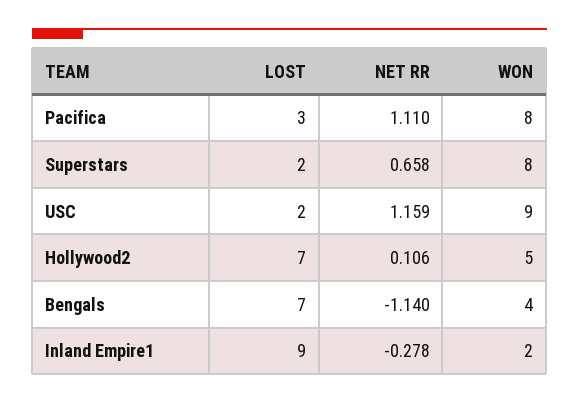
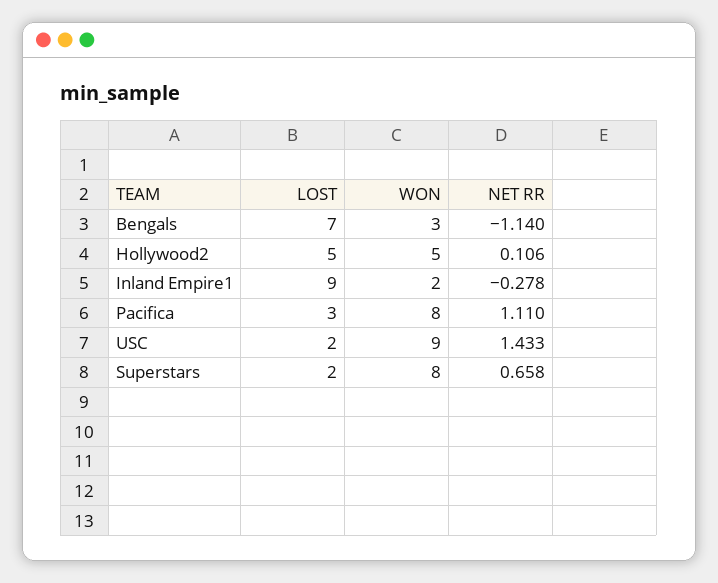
  {
    "LOST": {
      "Pacifica": 3,
      "Superstars": 2,
      "USC": 2,
-     "Hollywood2": 7,
+     "Hollywood2": 5,
      "Bengals": 7,
      "Inland Empire1": 9
    },
    "NET RR": {
      "Pacifica": 1.11,
      "Superstars": 0.658,
-     "USC": 1.159,
+     "USC": 1.433,
      "Hollywood2": 0.106,
      "Bengals": -1.14,
      "Inland Empire1": -0.278
    },
    "WON": {
      "Pacifica": 8,
      "Superstars": 8,
      "USC": 9,
      "Hollywood2": 5,
-     "Bengals": 4,
+     "Bengals": 3,
      "Inland Empire1": 2
    }
  }

